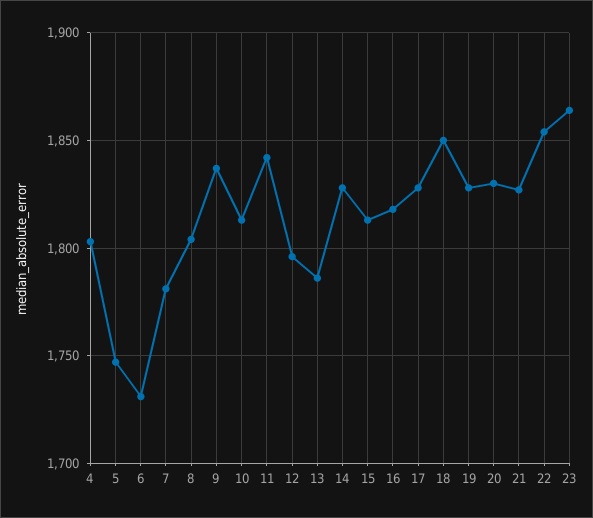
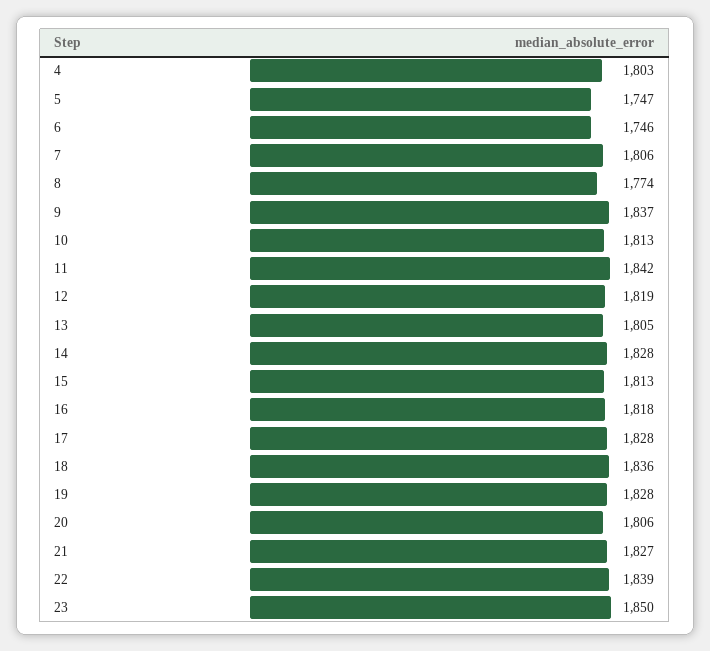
  {
    "4": 1803,
    "5": 1747,
-   "6": 1730,
+   "6": 1746,
-   "7": 1780,
+   "7": 1806,
-   "8": 1805,
+   "8": 1774,
    "9": 1837,
    "10": 1813,
    "11": 1842,
-   "12": 1795,
+   "12": 1819,
-   "13": 1785,
+   "13": 1805,
    "14": 1828,
    "15": 1813,
    "16": 1818,
    "17": 1828,
-   "18": 1850,
+   "18": 1836,
    "19": 1828,
-   "20": 1830,
+   "20": 1806,
    "21": 1827,
-   "22": 1855,
+   "22": 1839,
-   "23": 1865
+   "23": 1850
  }

